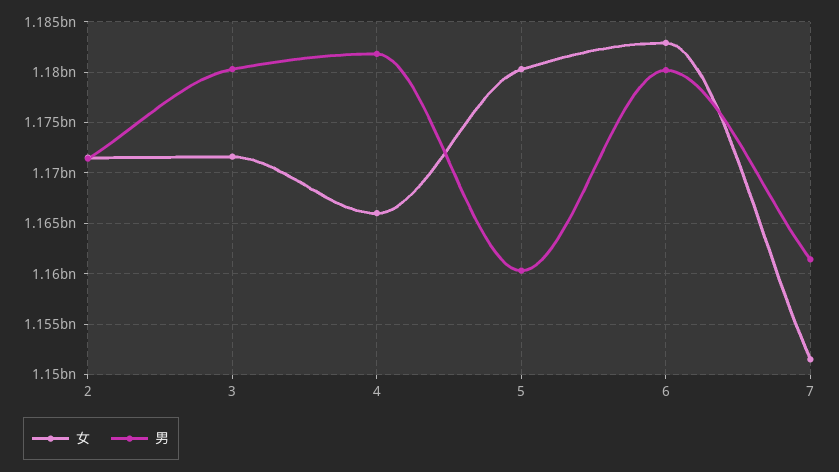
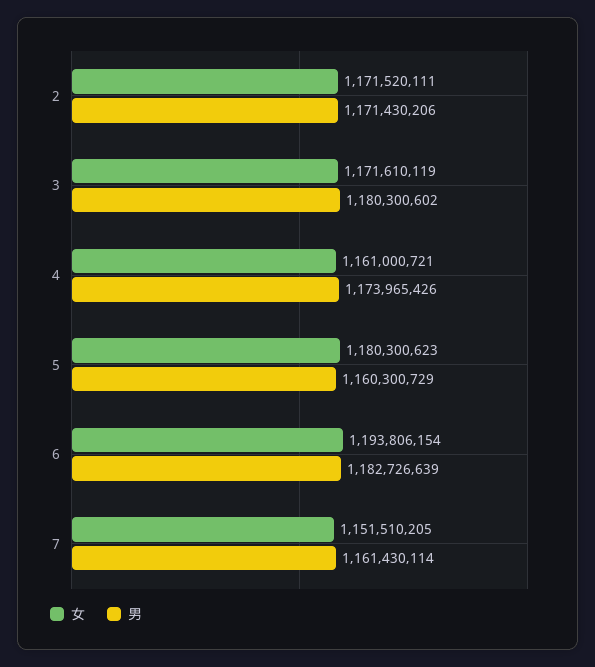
  {
    "女": {
      "2": 1171520111,
      "3": 1171610119,
-     "4": 1166000000,
+     "4": 1161000721,
      "5": 1180300623,
-     "6": 1183000000,
+     "6": 1193806154,
      "7": 1151510205
    },
    "男": {
      "2": 1171430206,
      "3": 1180300602,
-     "4": 1182000000,
+     "4": 1173965426,
      "5": 1160300729,
-     "6": 1180000000,
+     "6": 1182726639,
      "7": 1161430114
    }
  }

